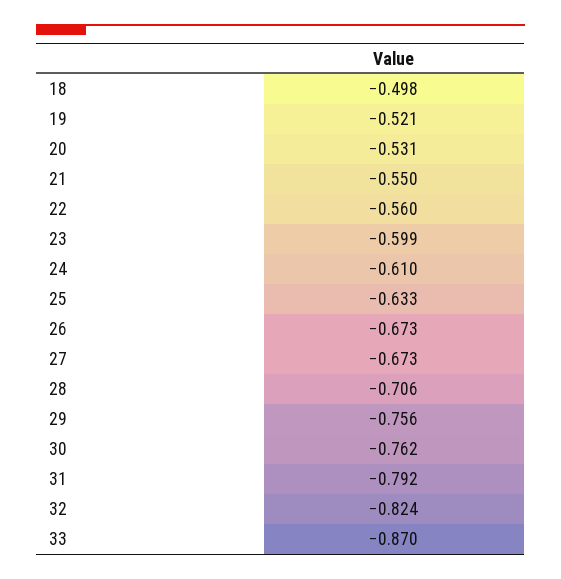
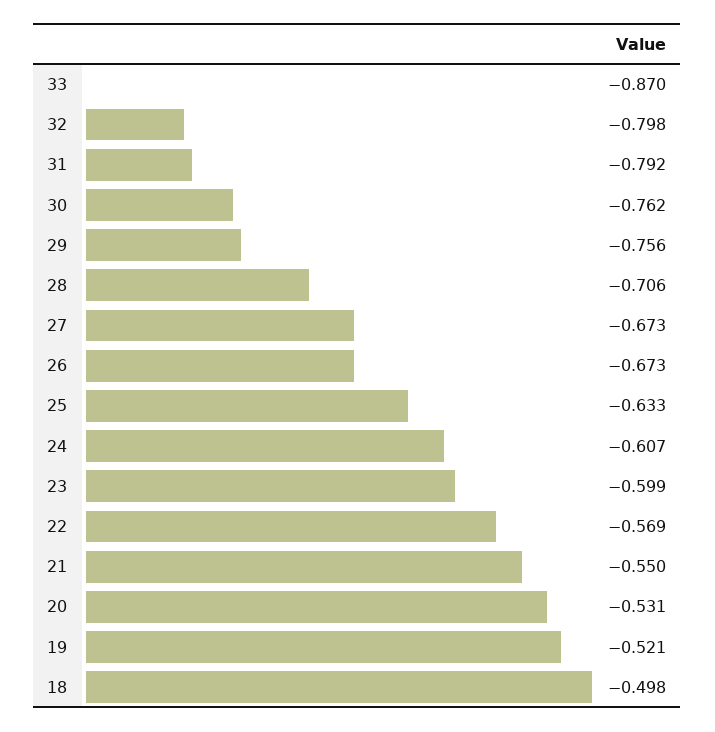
  {
    "18": -0.498,
    "19": -0.521,
    "20": -0.531,
    "21": -0.55,
-   "22": -0.56,
+   "22": -0.569,
    "23": -0.599,
-   "24": -0.61,
+   "24": -0.607,
    "25": -0.633,
    "26": -0.673,
    "27": -0.673,
    "28": -0.706,
    "29": -0.756,
    "30": -0.762,
    "31": -0.792,
-   "32": -0.824,
+   "32": -0.798,
    "33": -0.87
  }

